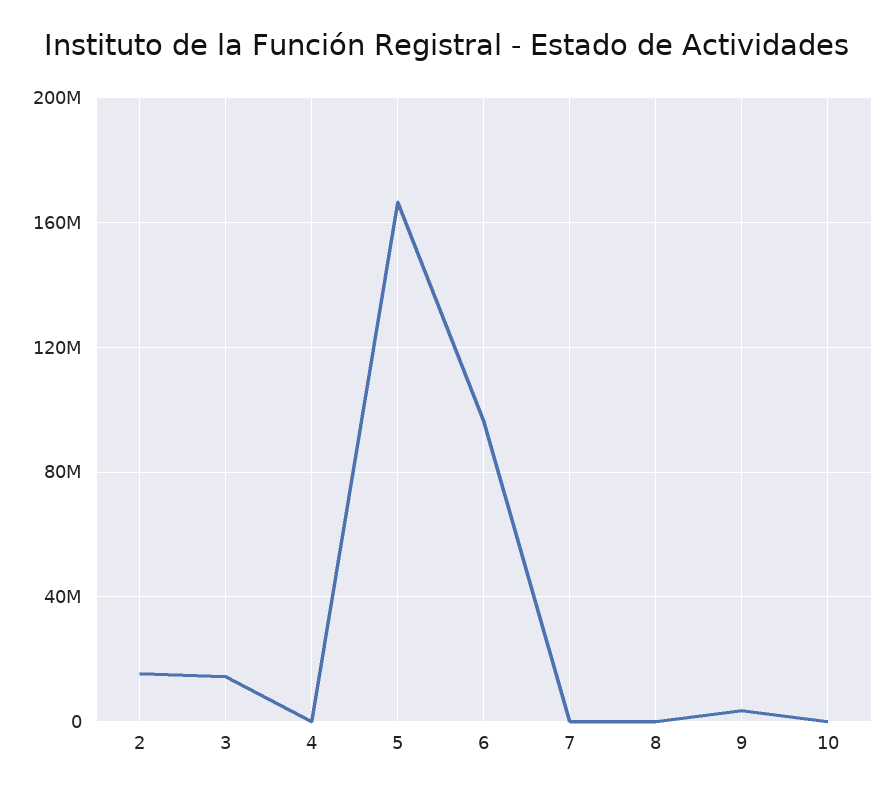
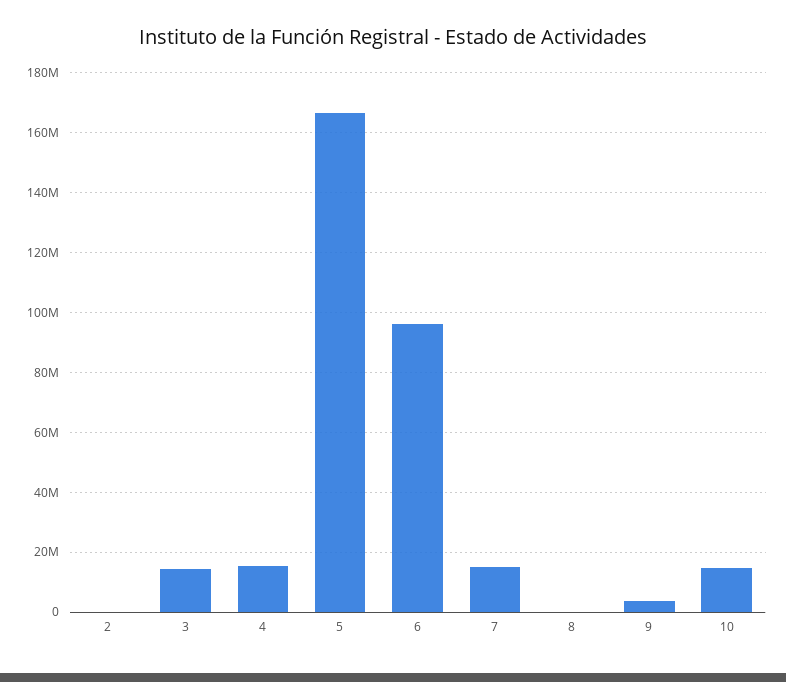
  {
-   "2": 15000000,
+   "2": 0,
    "3": 15000000,
-   "4": 0,
+   "4": 15000000,
    "5": 167500000,
    "6": 97500000,
-   "7": 0,
+   "7": 15000000,
    "8": 0,
    "9": 2500000,
-   "10": 0
+   "10": 15000000
  }

